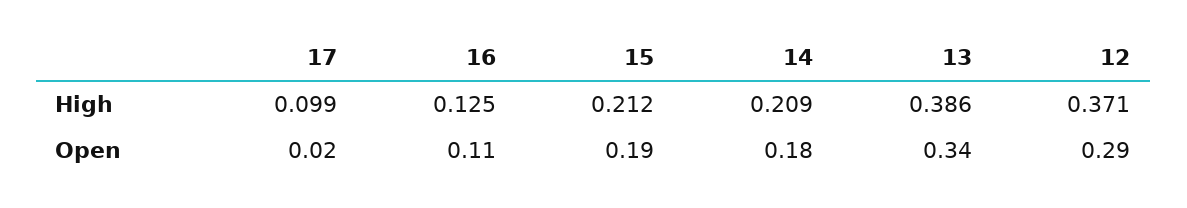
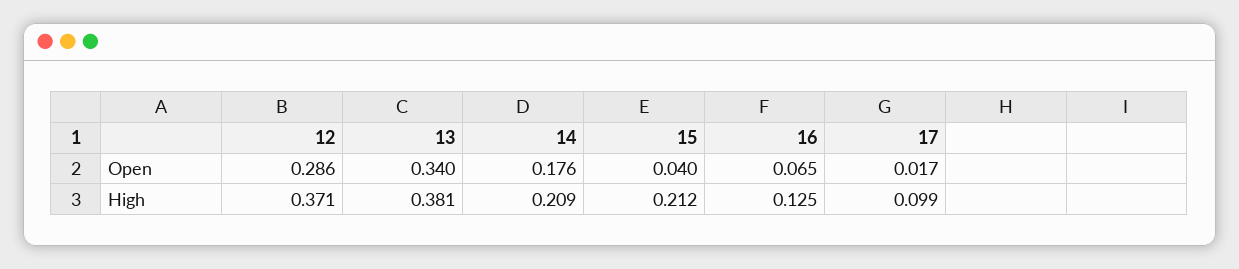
  {
    "17": {
      "High": 0.099,
      "Open": 0.017
    },
    "16": {
      "High": 0.125,
-     "Open": 0.11
+     "Open": 0.065
    },
    "15": {
      "High": 0.212,
-     "Open": 0.19
+     "Open": 0.04
    },
    "14": {
      "High": 0.209,
      "Open": 0.176
    },
    "13": {
-     "High": 0.386,
+     "High": 0.381,
      "Open": 0.34
    },
    "12": {
      "High": 0.371,
      "Open": 0.286
    }
  }

